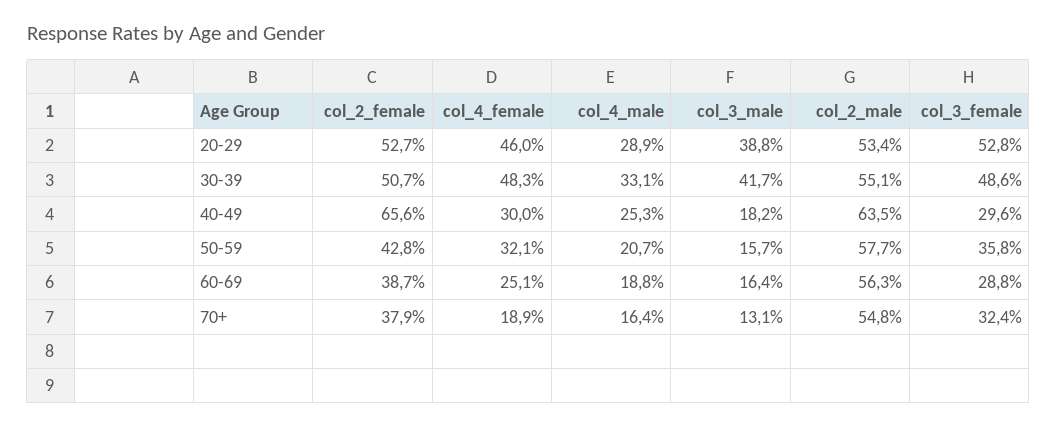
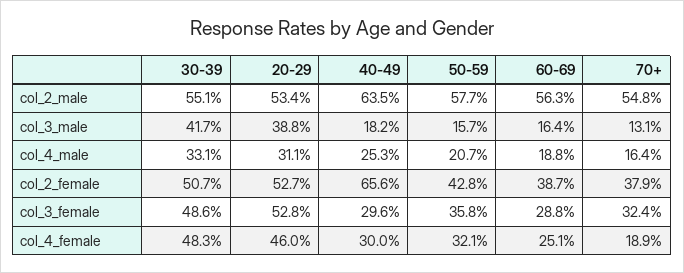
  {
    "col_2_female": {
      "20-29": 52.7,
      "30-39": 50.7,
      "40-49": 65.6,
      "50-59": 42.8,
      "60-69": 38.7,
      "70+": 37.9
    },
    "col_4_female": {
      "20-29": 46,
      "30-39": 48.3,
      "40-49": 30,
      "50-59": 32.1,
      "60-69": 25.1,
      "70+": 18.9
    },
    "col_4_male": {
-     "20-29": 28.9,
+     "20-29": 31.1,
      "30-39": 33.1,
      "40-49": 25.3,
      "50-59": 20.7,
      "60-69": 18.8,
      "70+": 16.4
    },
    "col_3_male": {
      "20-29": 38.8,
      "30-39": 41.7,
      "40-49": 18.2,
      "50-59": 15.7,
      "60-69": 16.4,
      "70+": 13.1
    },
    "col_2_male": {
      "20-29": 53.4,
      "30-39": 55.1,
      "40-49": 63.5,
      "50-59": 57.7,
      "60-69": 56.3,
      "70+": 54.8
    },
    "col_3_female": {
      "20-29": 52.8,
      "30-39": 48.6,
      "40-49": 29.6,
      "50-59": 35.8,
      "60-69": 28.8,
      "70+": 32.4
    }
  }

